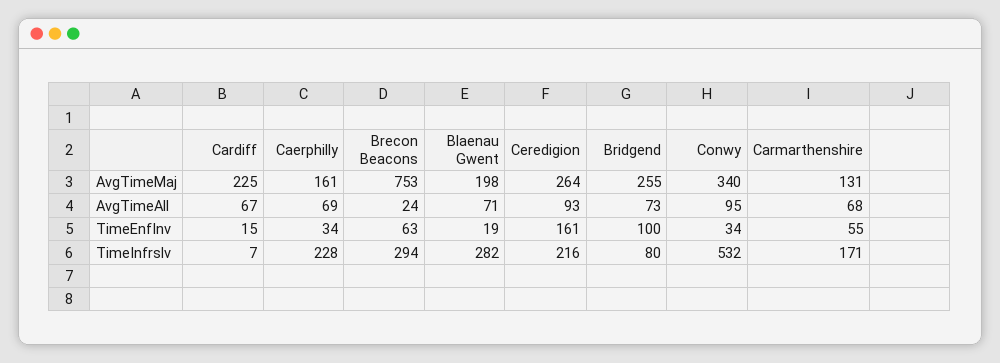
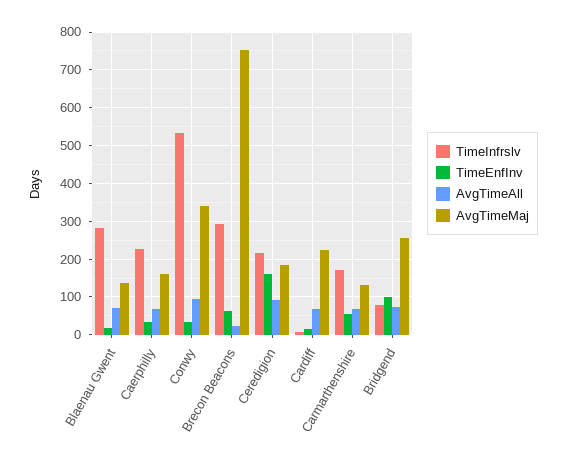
  {
    "AvgTimeMaj": {
      "Cardiff": 225,
      "Caerphilly": 161,
      "Brecon Beacons": 753,
-     "Blaenau Gwent": 198,
+     "Blaenau Gwent": 140,
-     "Ceredigion": 264,
+     "Ceredigion": 180,
      "Bridgend": 255,
      "Conwy": 340,
      "Carmarthenshire": 131
    },
    "AvgTimeAll": {
      "Cardiff": 67,
      "Caerphilly": 69,
      "Brecon Beacons": 24,
      "Blaenau Gwent": 71,
      "Ceredigion": 93,
      "Bridgend": 73,
      "Conwy": 95,
      "Carmarthenshire": 68
    },
    "TimeEnfInv": {
      "Cardiff": 15,
      "Caerphilly": 34,
      "Brecon Beacons": 63,
      "Blaenau Gwent": 19,
      "Ceredigion": 161,
      "Bridgend": 100,
      "Conwy": 34,
      "Carmarthenshire": 55
    },
    "TimeInfrslv": {
      "Cardiff": 7,
      "Caerphilly": 228,
      "Brecon Beacons": 294,
      "Blaenau Gwent": 282,
      "Ceredigion": 216,
      "Bridgend": 80,
      "Conwy": 532,
      "Carmarthenshire": 171
    }
  }

